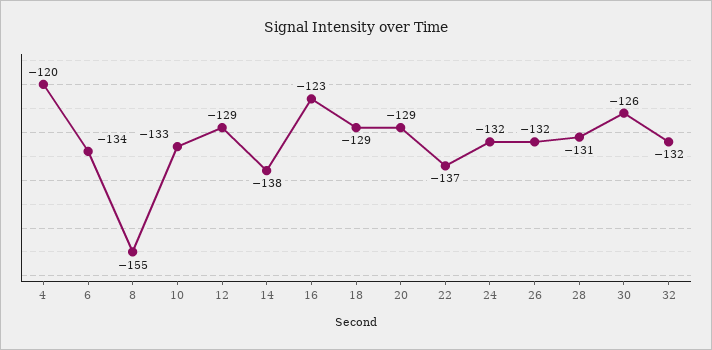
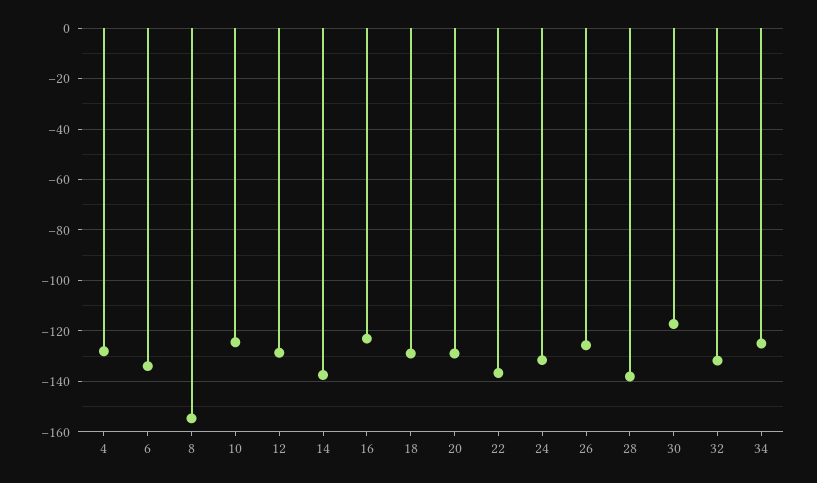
  {
-   "4": -120,
+   "4": -127.5,
    "6": -134,
    "8": -155,
-   "10": -133,
+   "10": -125,
    "12": -129,
    "14": -138,
    "16": -123,
    "18": -129,
    "20": -129,
    "22": -137,
    "24": -132,
-   "26": -132,
+   "26": -125,
-   "28": -131,
+   "28": -137.5,
-   "30": -126,
+   "30": -117.5,
-   "32": -132
+   "32": -132,
+   "34": -125
  }

